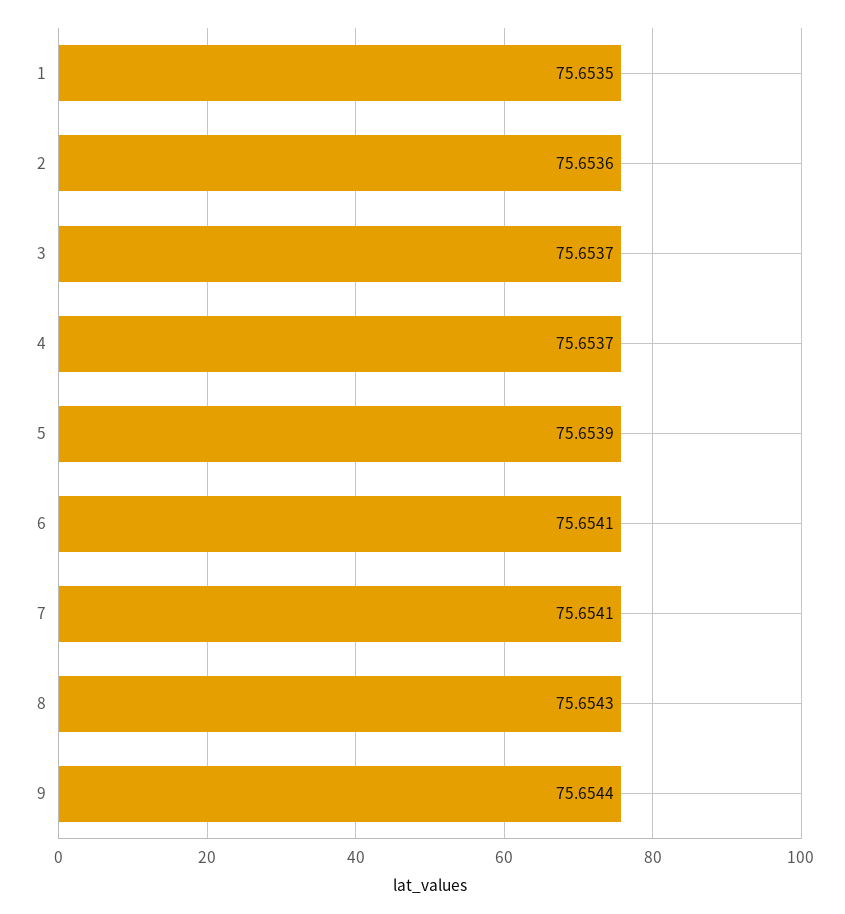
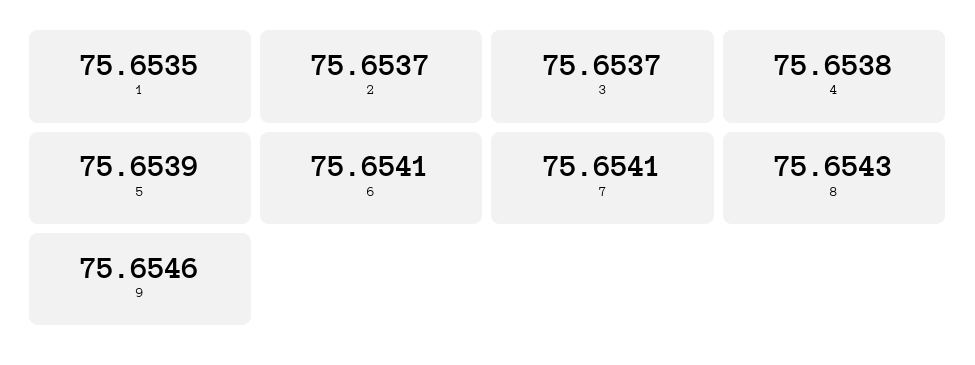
  {
    "1": 75.6535,
-   "2": 75.6536,
+   "2": 75.6537,
    "3": 75.6537,
-   "4": 75.6537,
+   "4": 75.6538,
    "5": 75.6539,
    "6": 75.6541,
    "7": 75.6541,
    "8": 75.6543,
-   "9": 75.6544
+   "9": 75.6546
  }

